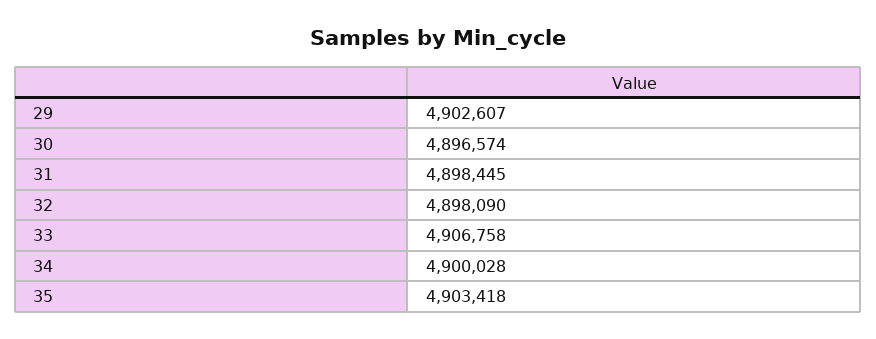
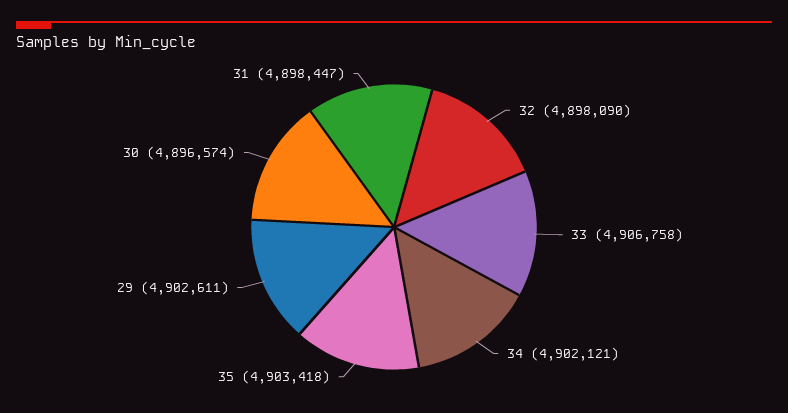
  {
-   "29": 4902607,
+   "29": 4902611,
    "30": 4896574,
-   "31": 4898445,
+   "31": 4898447,
    "32": 4898090,
    "33": 4906758,
-   "34": 4900028,
+   "34": 4902121,
    "35": 4903418
  }

